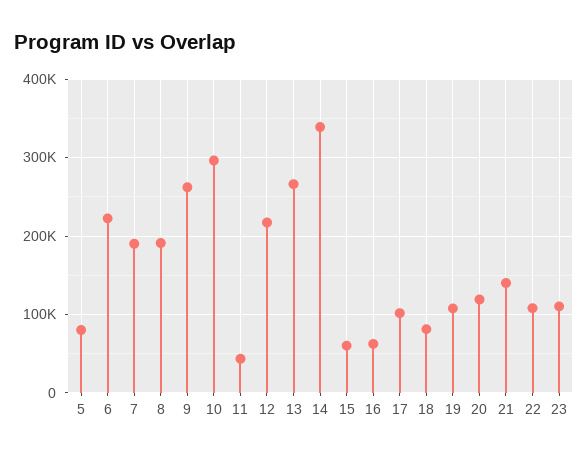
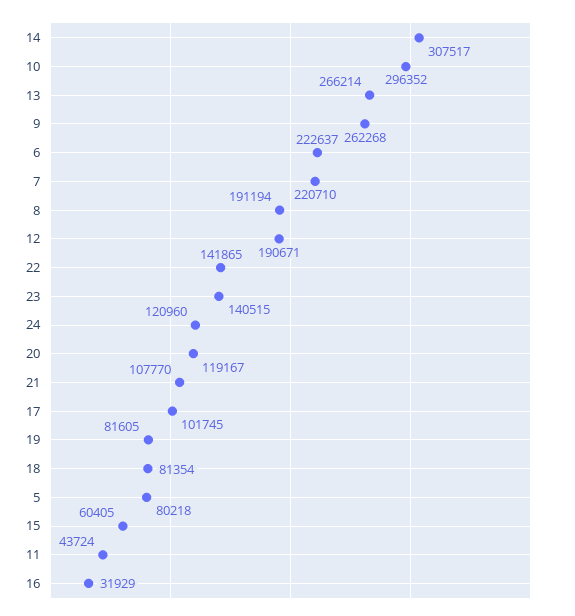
  {
    "5": 80218,
    "6": 222637,
-   "7": 190000,
+   "7": 220710,
    "8": 191194,
    "9": 262268,
    "10": 296352,
    "11": 43724,
-   "12": 220000,
+   "12": 190671,
    "13": 266214,
-   "14": 340000,
+   "14": 307517,
    "15": 60405,
-   "16": 60000,
+   "16": 31929,
    "17": 101745,
    "18": 81354,
-   "19": 110000,
+   "19": 81605,
    "20": 119167,
-   "21": 140000,
+   "21": 107770,
-   "22": 110000,
+   "22": 141865,
-   "23": 110000
+   "23": 140515,
+   "24": 120960
  }

